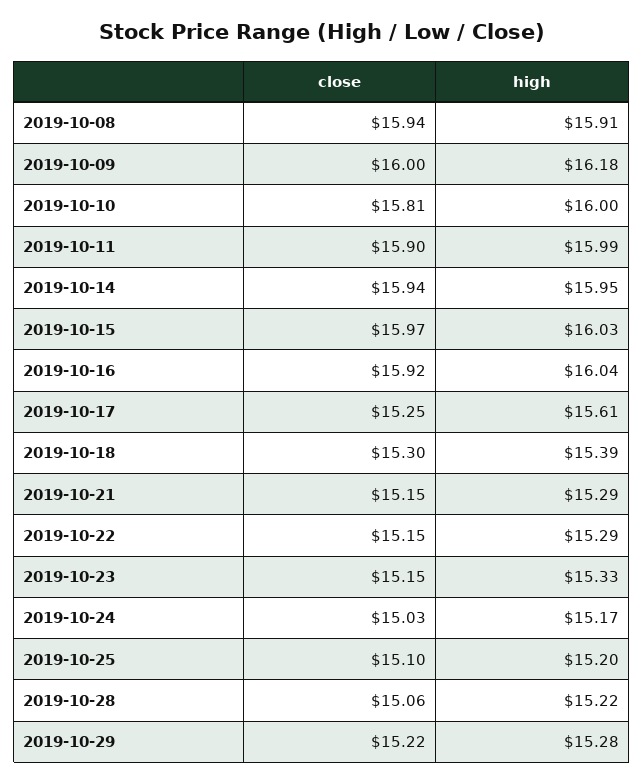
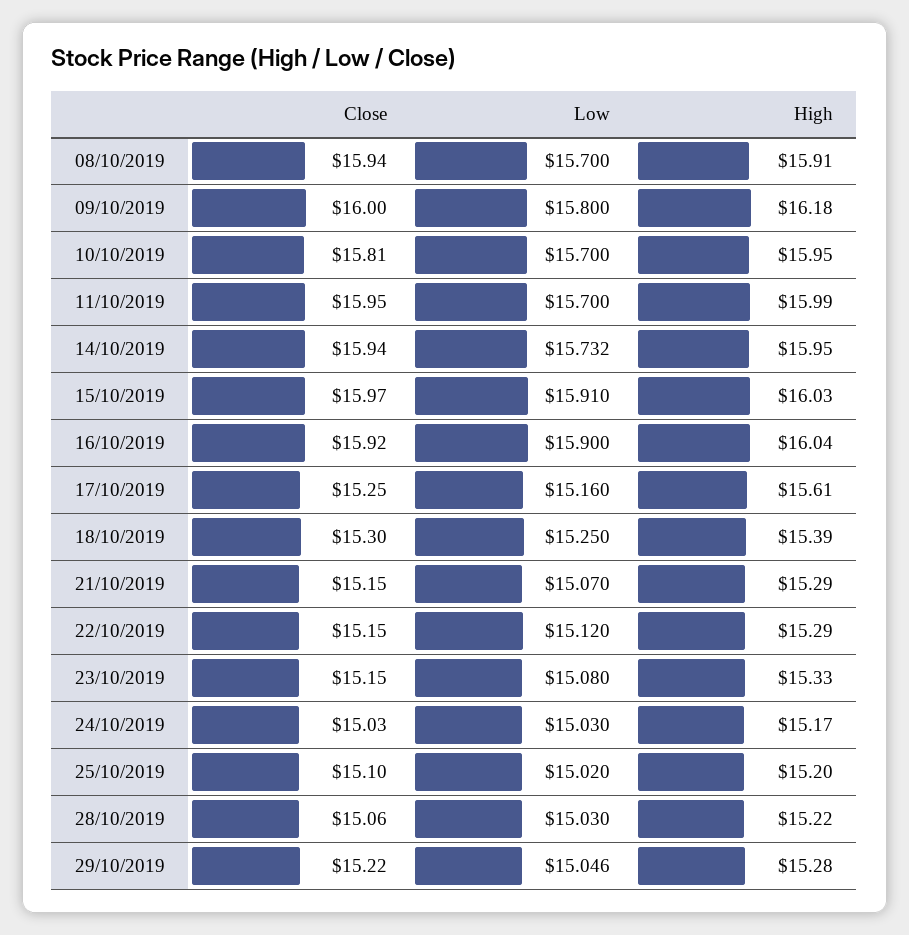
  {
    "close": {
      "2019-10-08": 15.94,
      "2019-10-09": 16,
      "2019-10-10": 15.81,
-     "2019-10-11": 15.9,
+     "2019-10-11": 15.95,
      "2019-10-14": 15.94,
      "2019-10-15": 15.97,
      "2019-10-16": 15.92,
      "2019-10-17": 15.25,
      "2019-10-18": 15.3,
      "2019-10-21": 15.15,
      "2019-10-22": 15.15,
      "2019-10-23": 15.15,
      "2019-10-24": 15.03,
      "2019-10-25": 15.1,
      "2019-10-28": 15.06,
      "2019-10-29": 15.22
    },
    "high": {
      "2019-10-08": 15.91,
      "2019-10-09": 16.18,
-     "2019-10-10": 16,
+     "2019-10-10": 15.95,
      "2019-10-11": 15.99,
      "2019-10-14": 15.95,
      "2019-10-15": 16.03,
      "2019-10-16": 16.04,
      "2019-10-17": 15.61,
      "2019-10-18": 15.39,
      "2019-10-21": 15.29,
      "2019-10-22": 15.29,
      "2019-10-23": 15.33,
      "2019-10-24": 15.17,
      "2019-10-25": 15.2,
      "2019-10-28": 15.22,
      "2019-10-29": 15.28
-   }
+   },
+   "Low": {
+     "2019-10-08": 15.7,
+     "2019-10-09": 15.8,
+     "2019-10-10": 15.7,
+     "2019-10-11": 15.7,
+     "2019-10-14": 15.732,
+     "2019-10-15": 15.91,
+     "2019-10-16": 15.9,
+     "2019-10-17": 15.16,
+     "2019-10-18": 15.25,
+     "2019-10-21": 15.07,
+     "2019-10-22": 15.12,
+     "2019-10-23": 15.08,
+     "2019-10-24": 15.03,
+     "2019-10-25": 15.02,
+     "2019-10-28": 15.03,
+     "2019-10-29": 15.046
+   }
  }

